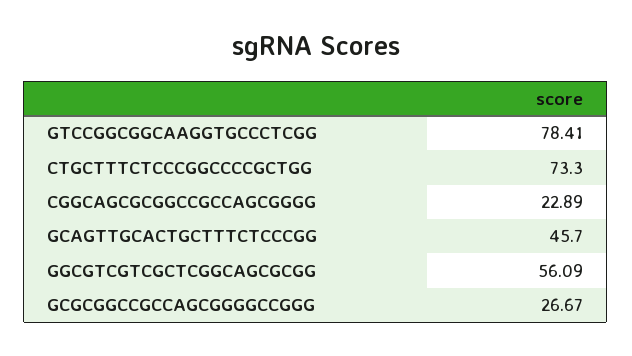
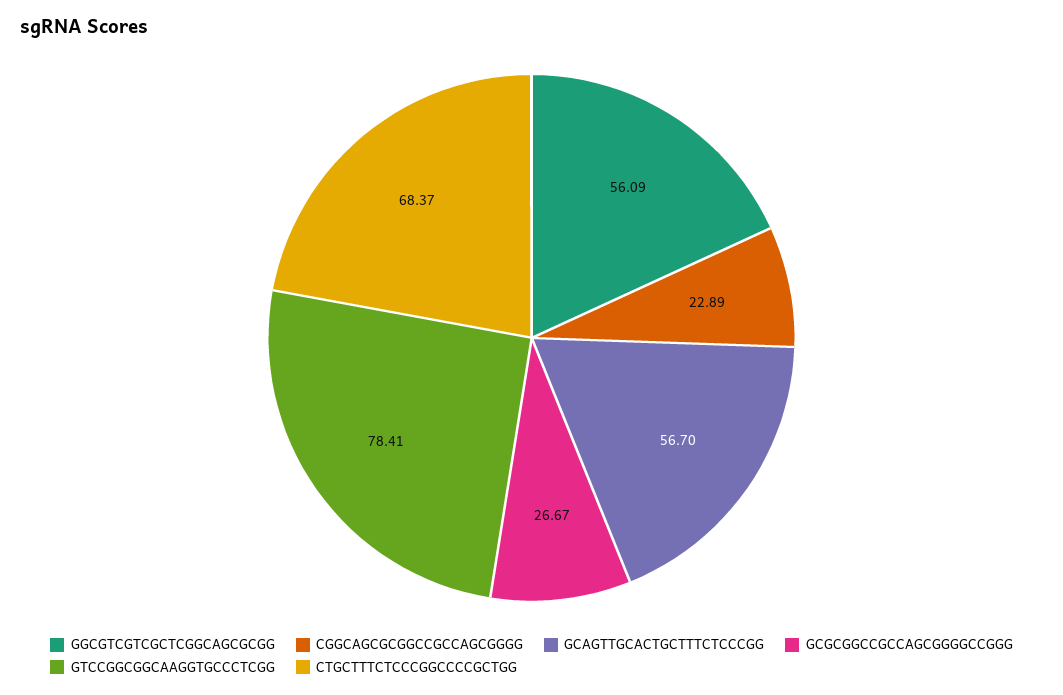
  {
    "GTCCGGCGGCAAGGTGCCCTCGG": 78.41,
-   "CTGCTTTCTCCCGGCCCCGCTGG": 73.3,
+   "CTGCTTTCTCCCGGCCCCGCTGG": 68.37,
    "CGGCAGCGCGGCCGCCAGCGGGG": 22.89,
-   "GCAGTTGCACTGCTTTCTCCCGG": 45.7,
+   "GCAGTTGCACTGCTTTCTCCCGG": 56.7,
    "GGCGTCGTCGCTCGGCAGCGCGG": 56.09,
    "GCGCGGCCGCCAGCGGGGCCGGG": 26.67
  }

